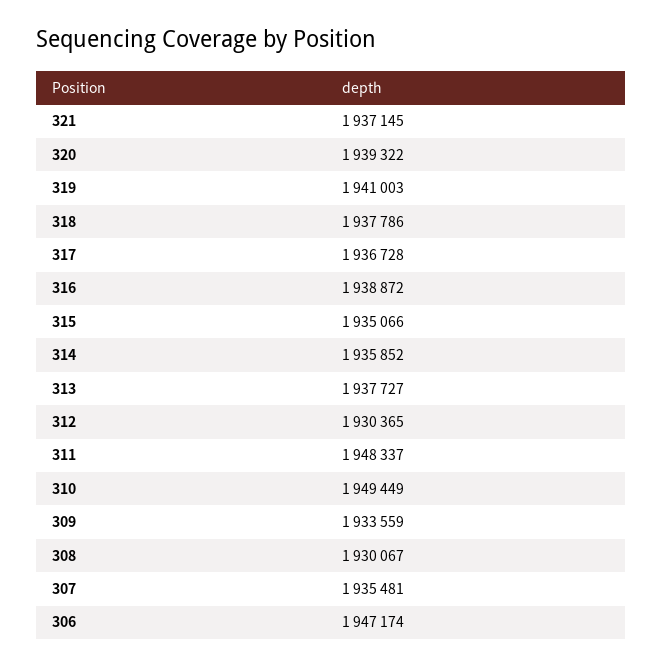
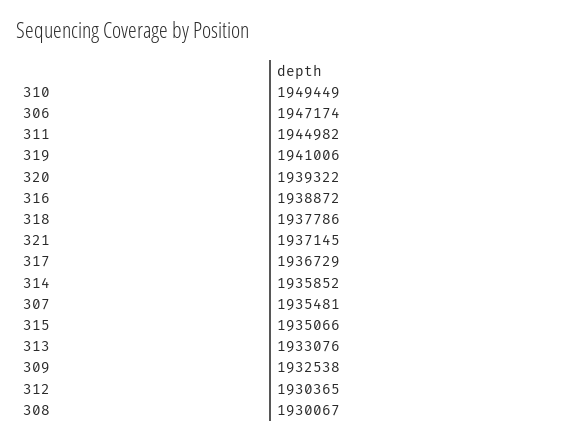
  {
    "321": 1937145,
    "320": 1939322,
-   "319": 1941003,
+   "319": 1941006,
    "318": 1937786,
-   "317": 1936728,
+   "317": 1936729,
    "316": 1938872,
    "315": 1935066,
    "314": 1935852,
-   "313": 1937727,
+   "313": 1933076,
    "312": 1930365,
-   "311": 1948337,
+   "311": 1944982,
    "310": 1949449,
-   "309": 1933559,
+   "309": 1932538,
    "308": 1930067,
    "307": 1935481,
    "306": 1947174
  }

